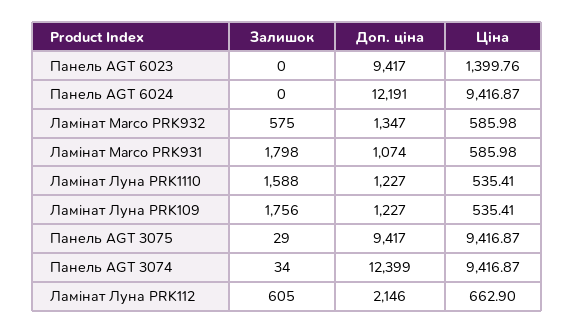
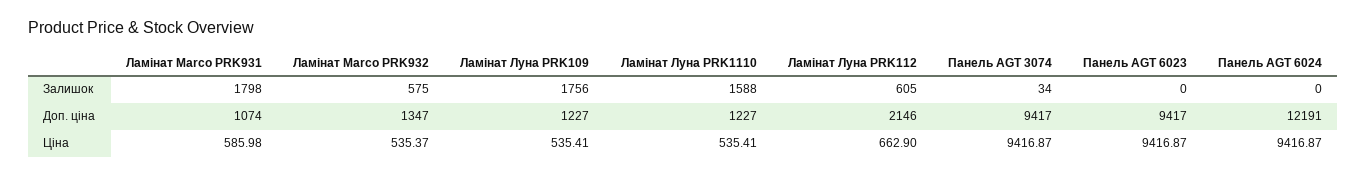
  {
    "Залишок": {
      "Панель AGT 6023": 0,
      "Панель AGT 6024": 0,
      "Ламінат Marco PRK932": 575,
      "Ламінат Marco PRK931": 1798,
      "Ламінат Луна PRK1110": 1588,
      "Ламінат Луна PRK109": 1756,
-     "Панель AGT 3075": 29,
      "Панель AGT 3074": 34,
      "Ламінат Луна PRK112": 605
    },
    "Доп. ціна": {
      "Панель AGT 6023": 9417,
      "Панель AGT 6024": 12191,
      "Ламінат Marco PRK932": 1347,
      "Ламінат Marco PRK931": 1074,
      "Ламінат Луна PRK1110": 1227,
      "Ламінат Луна PRK109": 1227,
-     "Панель AGT 3075": 9417,
-     "Панель AGT 3074": 12399,
+     "Панель AGT 3074": 9417,
      "Ламінат Луна PRK112": 2146
    },
    "Ціна": {
-     "Панель AGT 6023": 1399.76,
+     "Панель AGT 6023": 9416.87,
      "Панель AGT 6024": 9416.87,
-     "Ламінат Marco PRK932": 585.98,
+     "Ламінат Marco PRK932": 535.37,
      "Ламінат Marco PRK931": 585.98,
      "Ламінат Луна PRK1110": 535.41,
      "Ламінат Луна PRK109": 535.41,
-     "Панель AGT 3075": 9416.87,
      "Панель AGT 3074": 9416.87,
      "Ламінат Луна PRK112": 662.9
    }
  }

